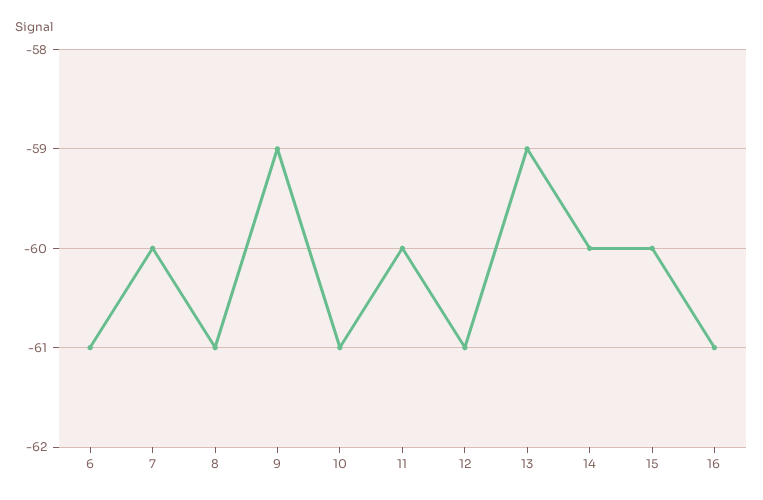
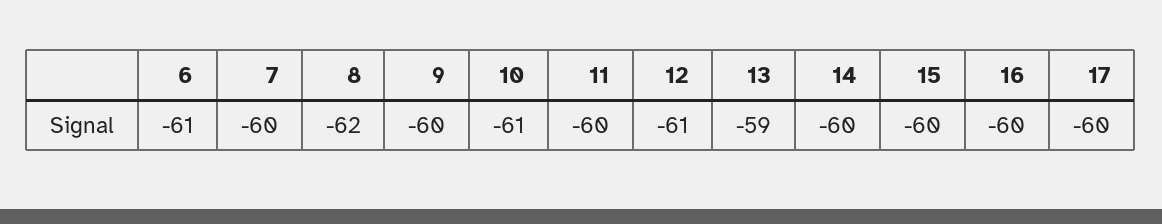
  {
    "6": -61,
    "7": -60,
-   "8": -61,
+   "8": -62,
-   "9": -59,
+   "9": -60,
    "10": -61,
    "11": -60,
    "12": -61,
    "13": -59,
    "14": -60,
    "15": -60,
-   "16": -61
+   "16": -60,
+   "17": -60
  }

